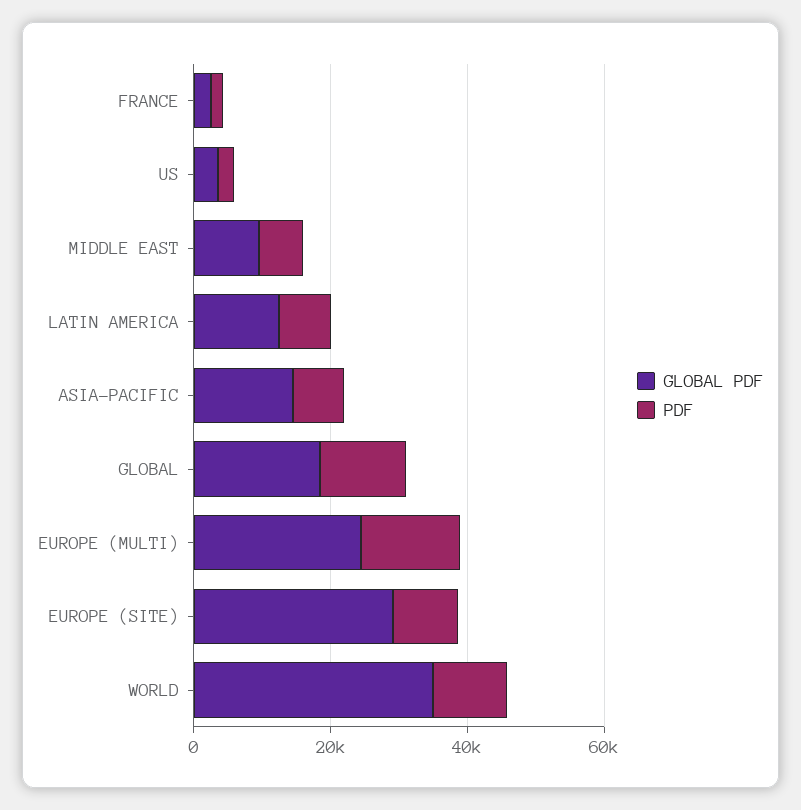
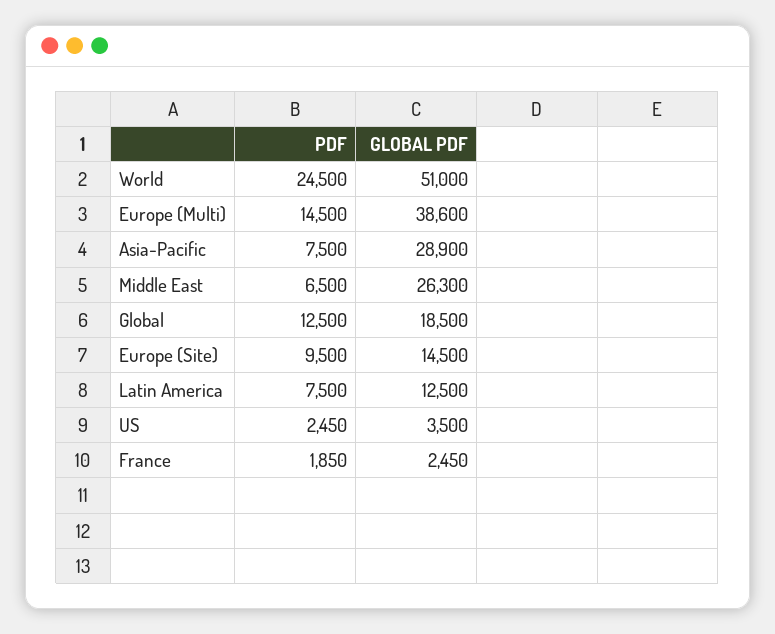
  {
    "GLOBAL PDF": {
      "FRANCE": 2450,
      "US": 3500,
-     "MIDDLE EAST": 10000,
+     "MIDDLE EAST": 26300,
      "LATIN AMERICA": 12500,
-     "ASIA-PACIFIC": 15000,
+     "ASIA-PACIFIC": 28900,
      "GLOBAL": 18500,
-     "EUROPE (MULTI)": 25000,
+     "EUROPE (MULTI)": 38600,
-     "EUROPE (SITE)": 30000,
+     "EUROPE (SITE)": 14500,
-     "WORLD": 35000
+     "WORLD": 51000
    },
    "PDF": {
      "FRANCE": 1850,
      "US": 2450,
      "MIDDLE EAST": 6500,
      "LATIN AMERICA": 7500,
      "ASIA-PACIFIC": 7500,
      "GLOBAL": 12500,
      "EUROPE (MULTI)": 14500,
      "EUROPE (SITE)": 9500,
-     "WORLD": 10000
+     "WORLD": 24500
    }
  }

